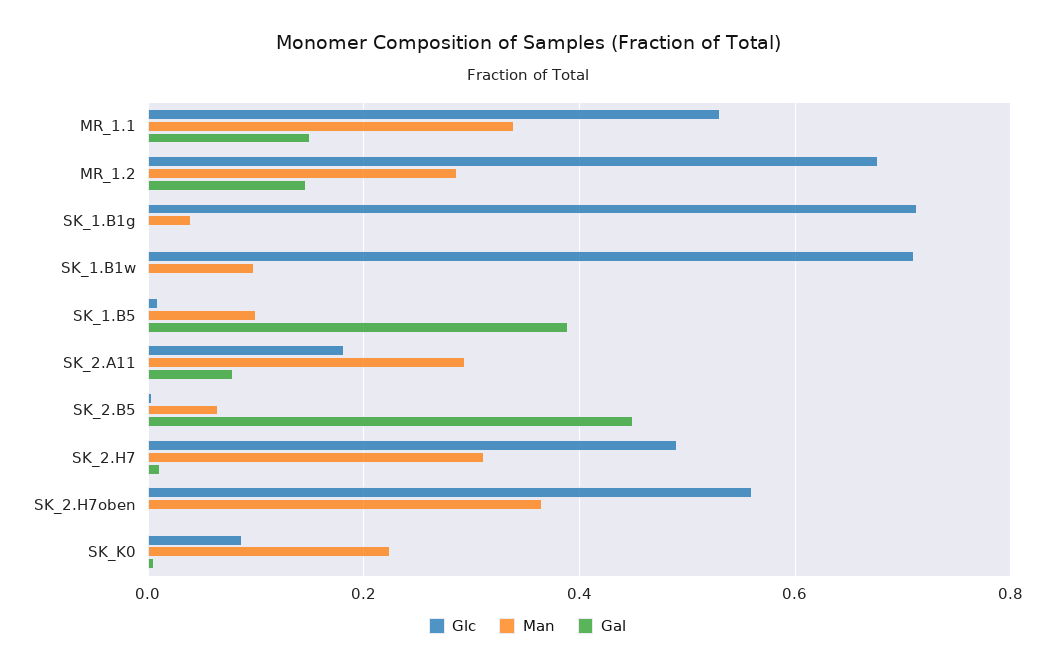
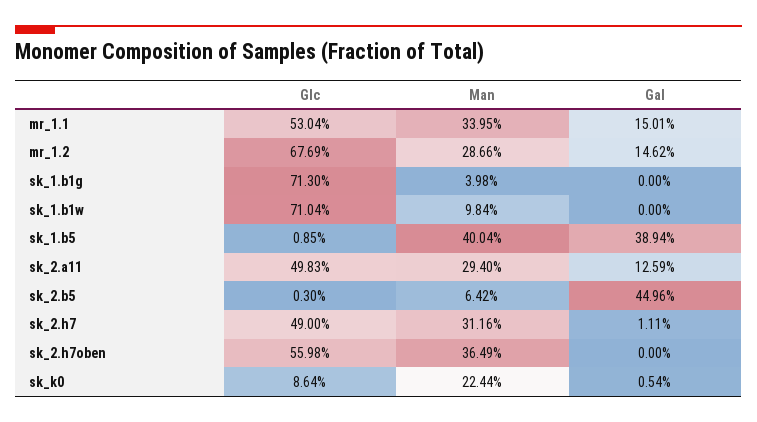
  {
    "Glc": {
      "MR_1.1": 0.5304,
      "MR_1.2": 0.6769,
      "SK_1.B1g": 0.713,
      "SK_1.B1w": 0.7104,
      "SK_1.B5": 0.0085,
-     "SK_2.A11": 0.18,
+     "SK_2.A11": 0.4983,
      "SK_2.B5": 0.003,
      "SK_2.H7": 0.49,
      "SK_2.H7oben": 0.5598,
      "SK_K0": 0.0864
    },
    "Man": {
      "MR_1.1": 0.3395,
      "MR_1.2": 0.2866,
      "SK_1.B1g": 0.0398,
      "SK_1.B1w": 0.0984,
-     "SK_1.B5": 0.1,
+     "SK_1.B5": 0.4004,
      "SK_2.A11": 0.294,
      "SK_2.B5": 0.0642,
      "SK_2.H7": 0.3116,
      "SK_2.H7oben": 0.3649,
      "SK_K0": 0.2244
    },
    "Gal": {
      "MR_1.1": 0.1501,
      "MR_1.2": 0.1462,
      "SK_1.B1g": 0,
      "SK_1.B1w": 0,
      "SK_1.B5": 0.3894,
-     "SK_2.A11": 0.08,
+     "SK_2.A11": 0.1259,
      "SK_2.B5": 0.4496,
      "SK_2.H7": 0.0111,
      "SK_2.H7oben": 0,
      "SK_K0": 0.0054
    }
  }

